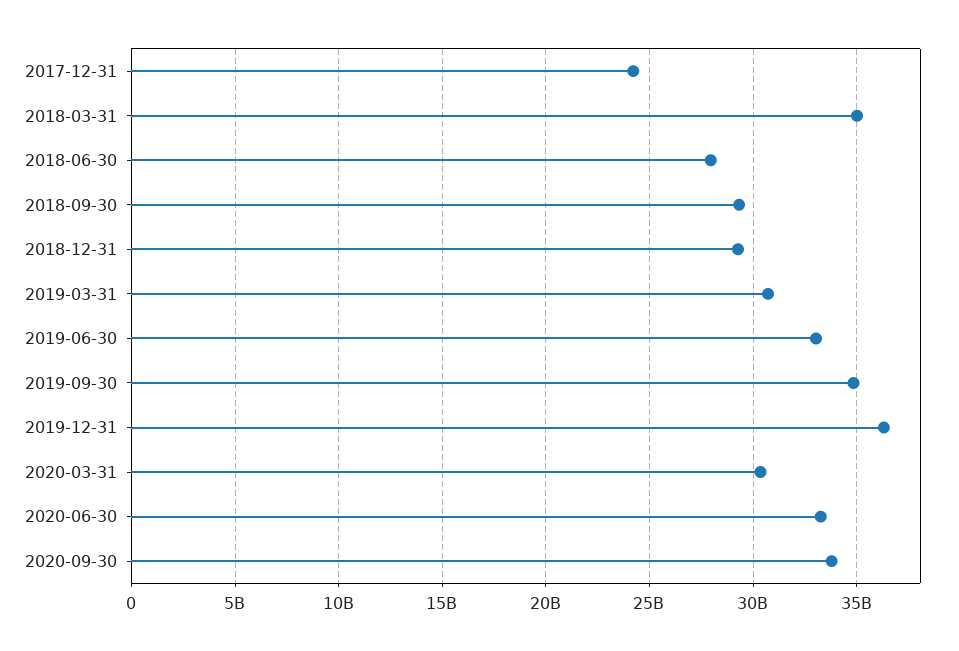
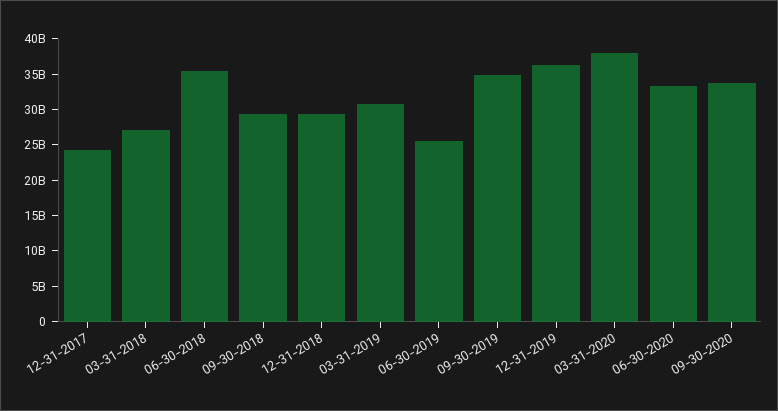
  {
    "2017-12-31": 24000000000,
-   "2018-03-31": 35000000000,
+   "2018-03-31": 27500000000,
-   "2018-06-30": 28000000000,
+   "2018-06-30": 35000000000,
    "2018-09-30": 29500000000,
    "2018-12-31": 29500000000,
    "2019-03-31": 30500000000,
-   "2019-06-30": 33000000000,
+   "2019-06-30": 25000000000,
    "2019-09-30": 35000000000,
    "2019-12-31": 36500000000,
-   "2020-03-31": 30500000000,
+   "2020-03-31": 37500000000,
    "2020-06-30": 33500000000,
    "2020-09-30": 34000000000
  }

